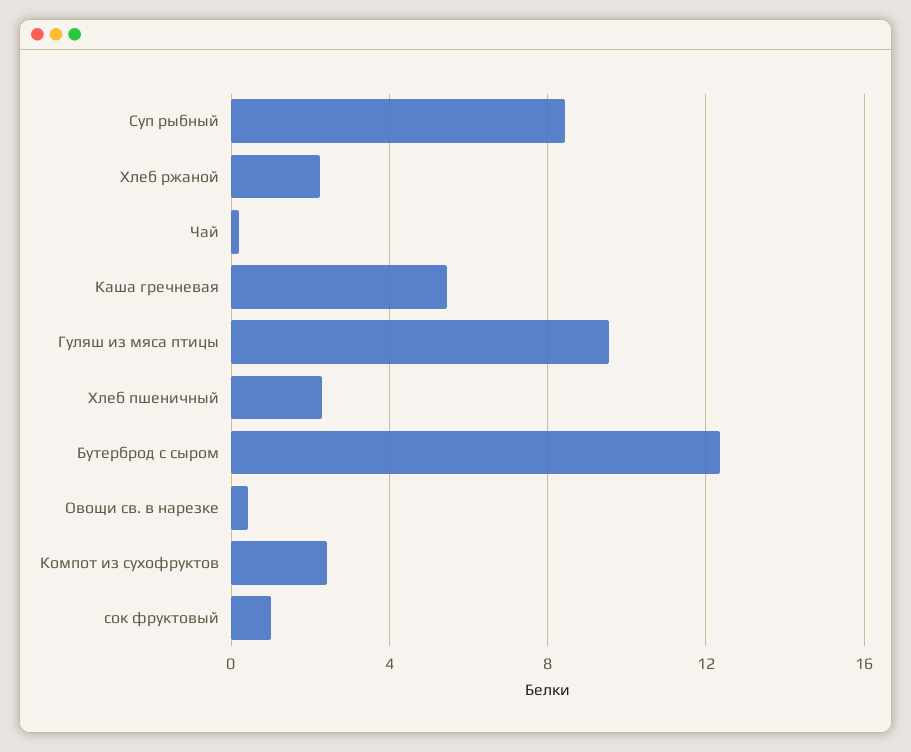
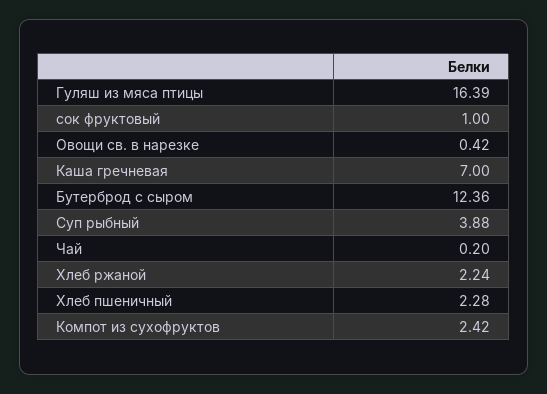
  {
-   "Суп рыбный": 8.5,
+   "Суп рыбный": 3.88,
    "Хлеб ржаной": 2.24,
    "Чай": 0.2,
-   "Каша гречневая": 5.5,
+   "Каша гречневая": 7,
-   "Гуляш из мяса птицы": 9.5,
+   "Гуляш из мяса птицы": 16.39,
    "Хлеб пшеничный": 2.28,
    "Бутерброд с сыром": 12.36,
    "Овощи св. в нарезке": 0.42,
    "Компот из сухофруктов": 2.42,
    "сок фруктовый": 1
  }

